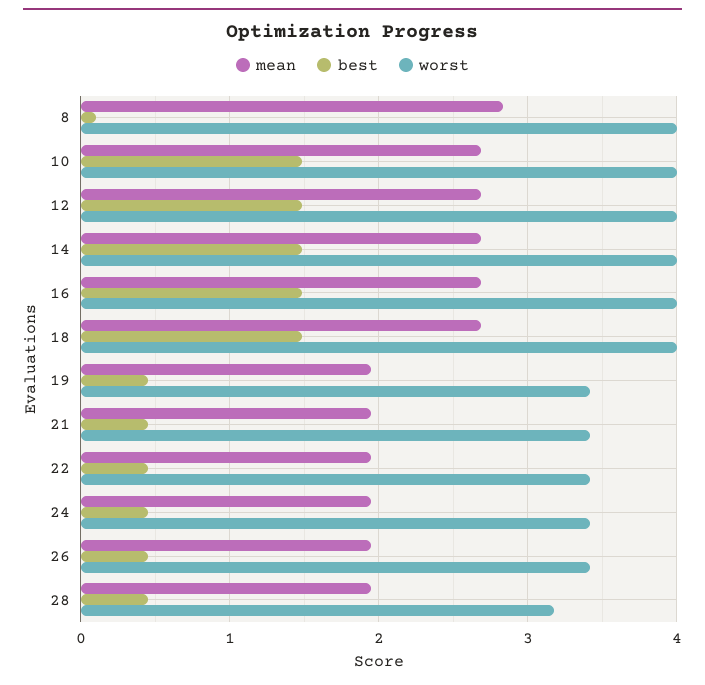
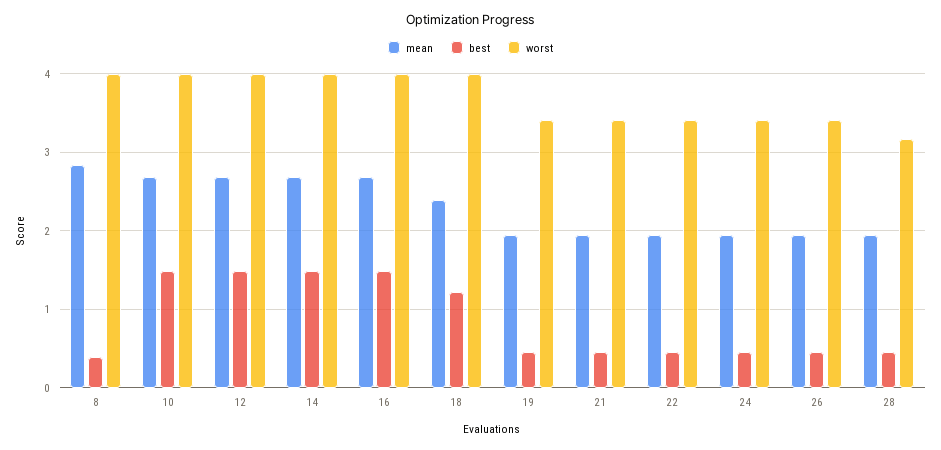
  {
    "mean": {
      "8": 2.8,
      "10": 2.7,
      "12": 2.7,
      "14": 2.7,
      "16": 2.7,
-     "18": 2.7,
+     "18": 2.4,
      "19": 1.9,
      "21": 1.9,
      "22": 1.9,
      "24": 1.9,
      "26": 1.9,
      "28": 1.9
    },
    "best": {
-     "8": 0.1,
+     "8": 0.4,
      "10": 1.5,
      "12": 1.5,
      "14": 1.5,
      "16": 1.5,
-     "18": 1.5,
+     "18": 1.2,
      "19": 0.5,
      "21": 0.5,
      "22": 0.5,
      "24": 0.5,
      "26": 0.5,
      "28": 0.5
    },
    "worst": {
      "8": 4,
      "10": 4,
      "12": 4,
      "14": 4,
      "16": 4,
      "18": 4,
      "19": 3.4,
      "21": 3.4,
      "22": 3.4,
      "24": 3.4,
      "26": 3.4,
      "28": 3.2
    }
  }

